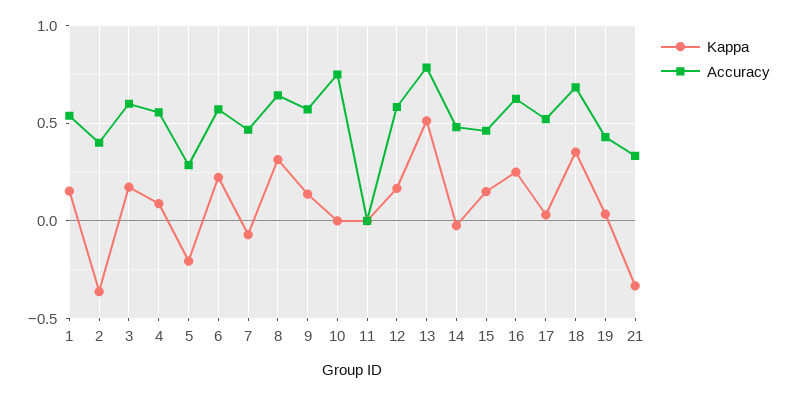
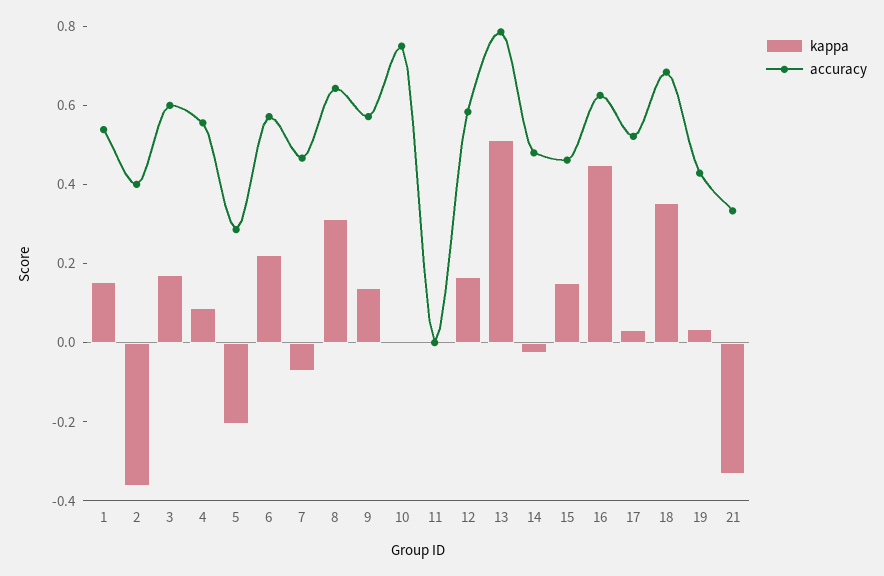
  {
    "Kappa": {
      "1": 0.15,
      "2": -0.35,
      "3": 0.15,
      "4": 0.1,
      "5": -0.2,
      "6": 0.2,
      "7": -0.05,
      "8": 0.3,
      "9": 0.15,
      "10": 0,
      "11": 0,
      "12": 0.15,
      "13": 0.5,
      "14": -0.05,
      "15": 0.15,
-     "16": 0.25,
+     "16": 0.45,
      "17": 0.05,
      "18": 0.35,
      "19": 0.05,
      "21": -0.35
    },
    "Accuracy": {
      "1": 0.55,
      "2": 0.4,
      "3": 0.6,
      "4": 0.55,
      "5": 0.3,
      "6": 0.55,
      "7": 0.45,
      "8": 0.65,
      "9": 0.55,
      "10": 0.75,
      "11": 0,
      "12": 0.6,
      "13": 0.8,
      "14": 0.5,
      "15": 0.45,
      "16": 0.65,
      "17": 0.5,
      "18": 0.7,
      "19": 0.45,
      "21": 0.35
    }
  }

